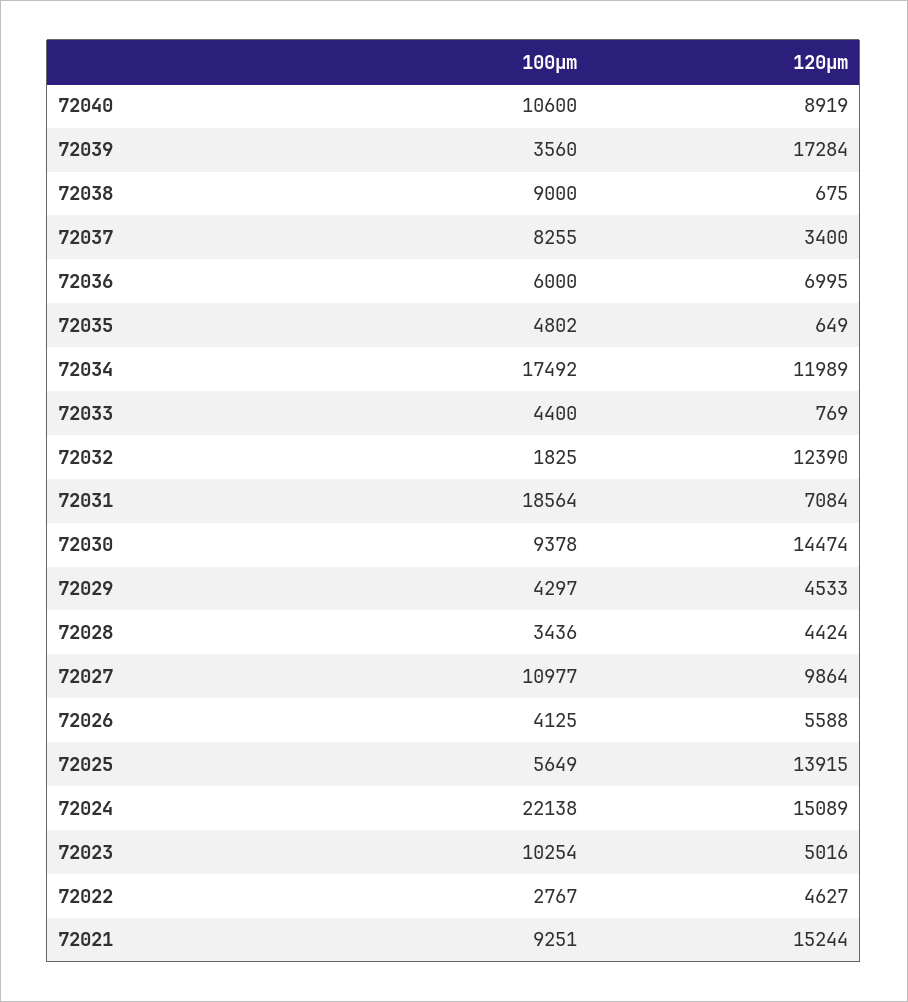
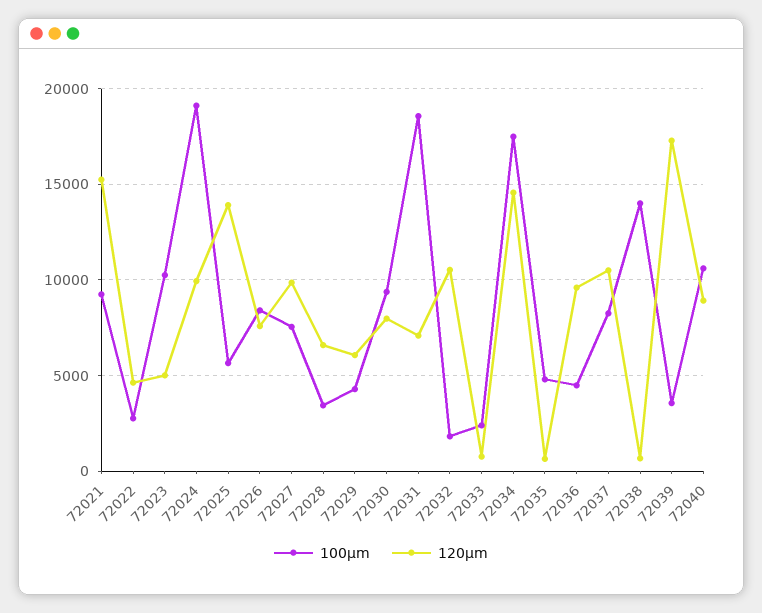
  {
    "100μm": {
      "72040": 10600,
      "72039": 3560,
-     "72038": 9000,
+     "72038": 14000,
      "72037": 8255,
-     "72036": 6000,
+     "72036": 4500,
      "72035": 4802,
      "72034": 17492,
-     "72033": 4400,
+     "72033": 2500,
      "72032": 1825,
      "72031": 18564,
      "72030": 9378,
      "72029": 4297,
      "72028": 3436,
-     "72027": 10977,
+     "72027": 7500,
-     "72026": 4125,
+     "72026": 8500,
      "72025": 5649,
-     "72024": 22138,
+     "72024": 19000,
      "72023": 10254,
      "72022": 2767,
      "72021": 9251
    },
    "120μm": {
      "72040": 8919,
      "72039": 17284,
      "72038": 675,
-     "72037": 3400,
+     "72037": 10500,
-     "72036": 6995,
+     "72036": 9500,
      "72035": 649,
-     "72034": 11989,
+     "72034": 14500,
      "72033": 769,
-     "72032": 12390,
+     "72032": 10500,
      "72031": 7084,
-     "72030": 14474,
+     "72030": 8000,
-     "72029": 4533,
+     "72029": 6000,
-     "72028": 4424,
+     "72028": 6500,
      "72027": 9864,
-     "72026": 5588,
+     "72026": 7500,
      "72025": 13915,
-     "72024": 15089,
+     "72024": 10000,
      "72023": 5016,
      "72022": 4627,
      "72021": 15244
    }
  }

